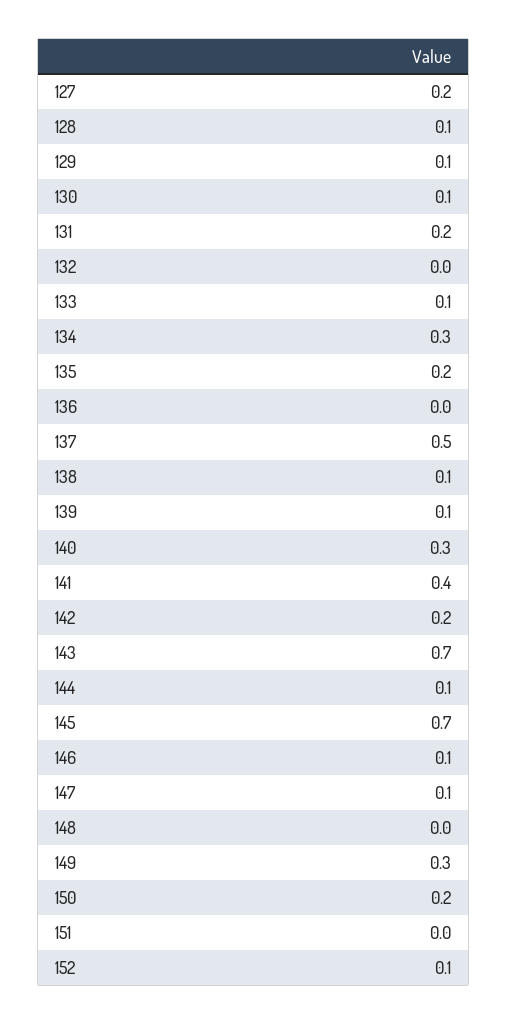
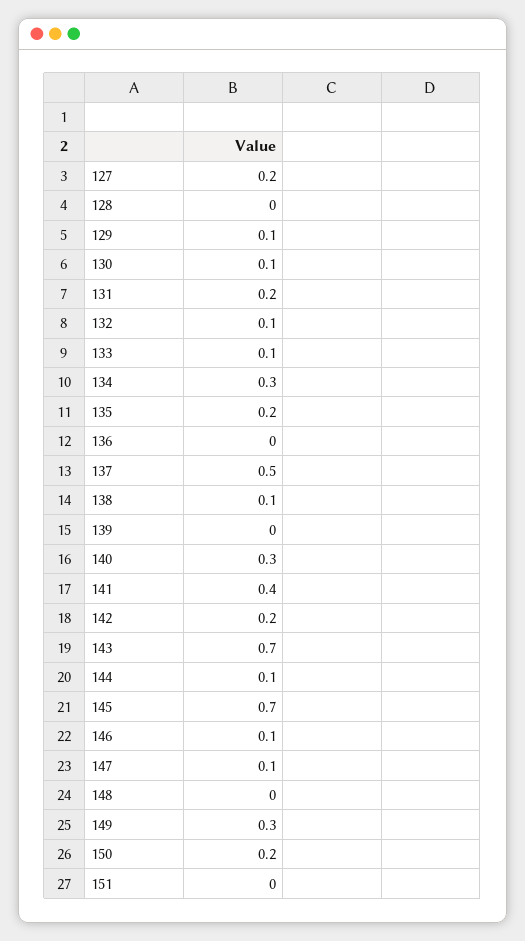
  {
    "127": 0.2,
-   "128": 0.1,
+   "128": 0,
    "129": 0.1,
    "130": 0.1,
    "131": 0.2,
-   "132": 0,
+   "132": 0.1,
    "133": 0.1,
    "134": 0.3,
    "135": 0.2,
    "136": 0,
    "137": 0.5,
    "138": 0.1,
-   "139": 0.1,
+   "139": 0,
    "140": 0.3,
    "141": 0.4,
    "142": 0.2,
    "143": 0.7,
    "144": 0.1,
    "145": 0.7,
    "146": 0.1,
    "147": 0.1,
    "148": 0,
    "149": 0.3,
    "150": 0.2,
-   "151": 0,
+   "151": 0
-   "152": 0.1
  }

